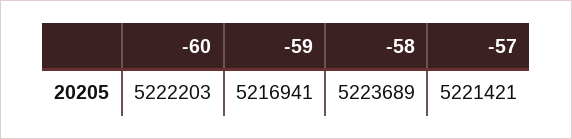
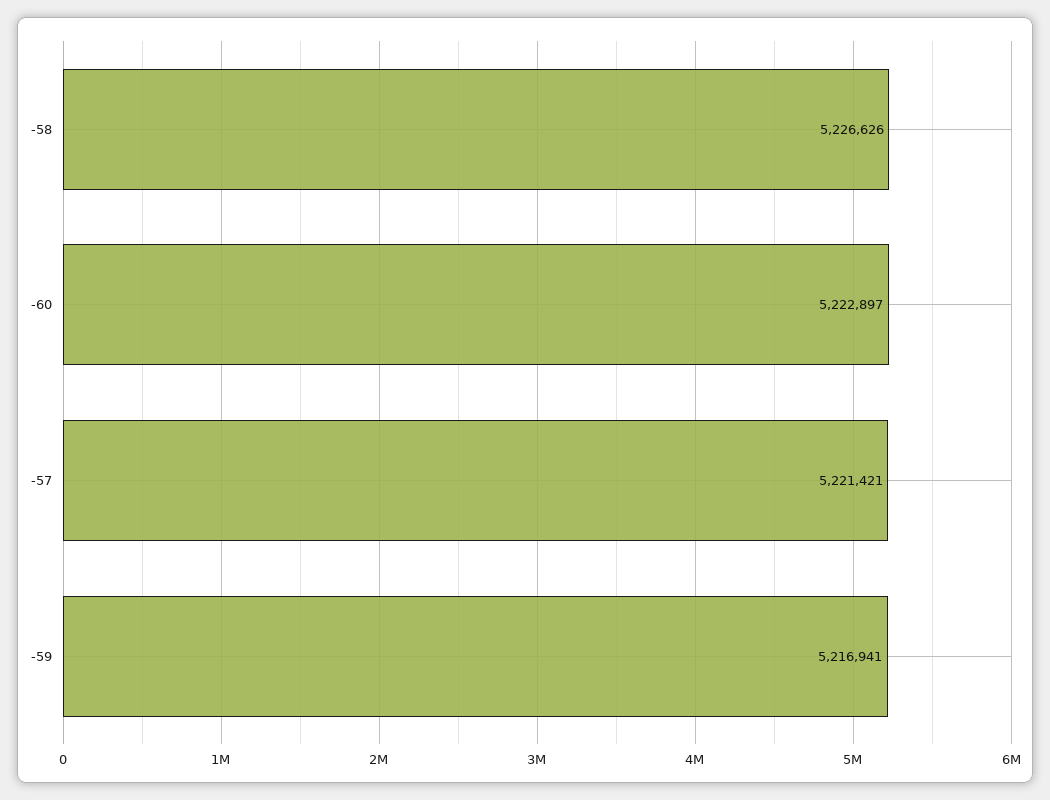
  {
-   "-60": 5222203,
+   "-60": 5222897,
    "-59": 5216941,
-   "-58": 5223689,
+   "-58": 5226626,
    "-57": 5221421
  }

